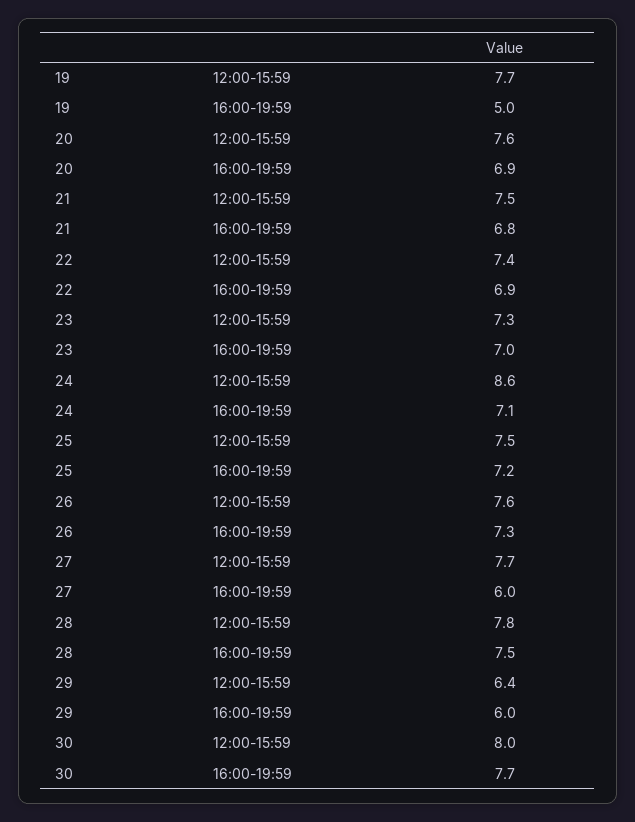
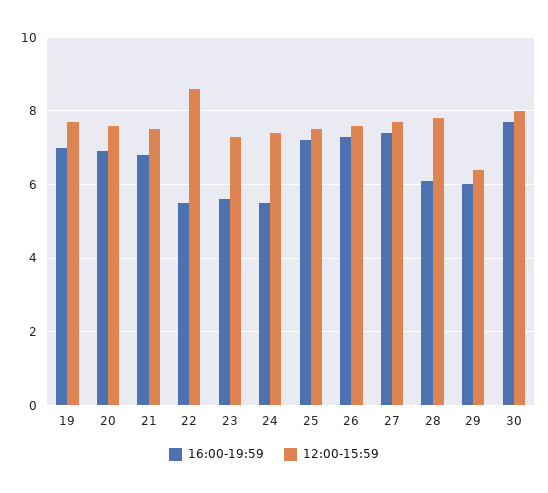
  {
    "12:00-15:59": {
      "19": 7.7,
      "20": 7.6,
      "21": 7.5,
-     "22": 7.4,
+     "22": 8.5,
      "23": 7.3,
-     "24": 8.6,
+     "24": 7.5,
      "25": 7.5,
      "26": 7.6,
      "27": 7.7,
      "28": 7.8,
      "29": 6.4,
      "30": 8
    },
    "16:00-19:59": {
-     "19": 5,
+     "19": 7,
      "20": 6.9,
      "21": 6.8,
-     "22": 6.9,
+     "22": 5.5,
-     "23": 7,
+     "23": 5.5,
-     "24": 7.1,
+     "24": 5.5,
      "25": 7.2,
      "26": 7.3,
-     "27": 6,
+     "27": 7.5,
-     "28": 7.5,
+     "28": 6,
      "29": 6,
      "30": 7.7
    }
  }

